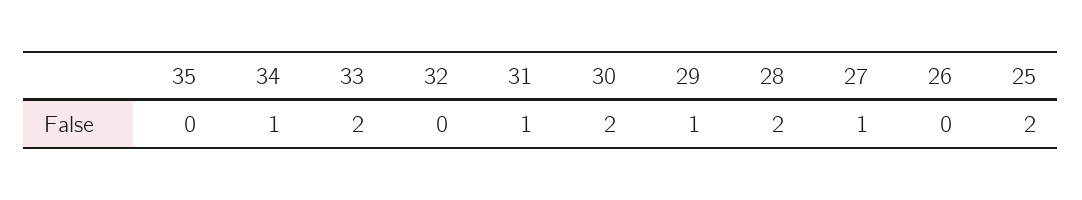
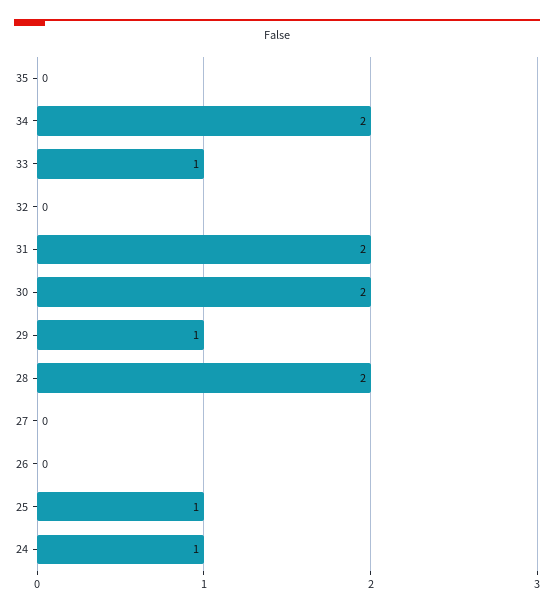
  {
    "35": 0,
-   "34": 1,
+   "34": 2,
-   "33": 2,
+   "33": 1,
    "32": 0,
-   "31": 1,
+   "31": 2,
    "30": 2,
    "29": 1,
    "28": 2,
-   "27": 1,
+   "27": 0,
    "26": 0,
-   "25": 2
+   "25": 1,
+   "24": 1
  }

